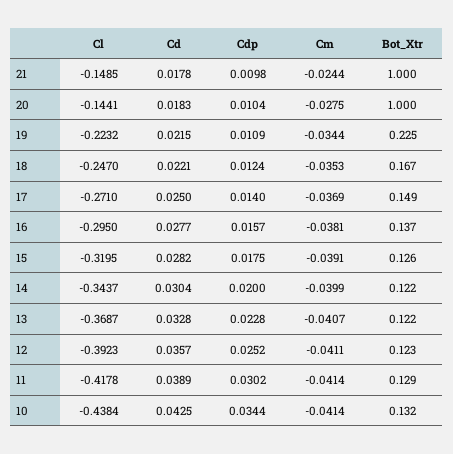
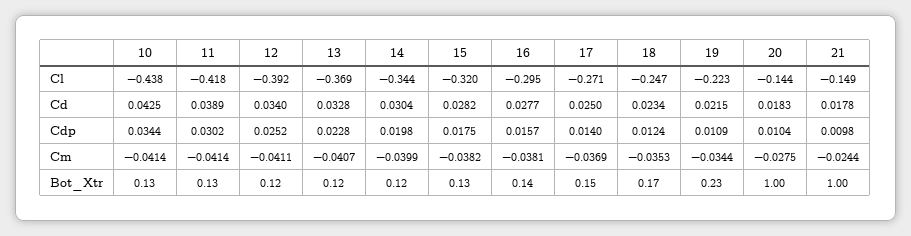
  {
    "Cl": {
      "21": -0.1485,
      "20": -0.1441,
      "19": -0.2232,
      "18": -0.247,
      "17": -0.271,
      "16": -0.295,
      "15": -0.3195,
      "14": -0.3437,
      "13": -0.3687,
      "12": -0.3923,
      "11": -0.4178,
      "10": -0.4384
    },
    "Cd": {
      "21": 0.0178,
      "20": 0.0183,
      "19": 0.0215,
-     "18": 0.0221,
+     "18": 0.0234,
      "17": 0.025,
      "16": 0.0277,
      "15": 0.0282,
      "14": 0.0304,
      "13": 0.0328,
-     "12": 0.0357,
+     "12": 0.034,
      "11": 0.0389,
      "10": 0.0425
    },
    "Cdp": {
      "21": 0.0098,
      "20": 0.0104,
      "19": 0.0109,
      "18": 0.0124,
      "17": 0.014,
      "16": 0.0157,
      "15": 0.0175,
-     "14": 0.02,
+     "14": 0.0198,
      "13": 0.0228,
      "12": 0.0252,
      "11": 0.0302,
      "10": 0.0344
    },
    "Cm": {
      "21": -0.0244,
      "20": -0.0275,
      "19": -0.0344,
      "18": -0.0353,
      "17": -0.0369,
      "16": -0.0381,
-     "15": -0.0391,
+     "15": -0.0382,
      "14": -0.0399,
      "13": -0.0407,
      "12": -0.0411,
      "11": -0.0414,
      "10": -0.0414
    },
    "Bot_Xtr": {
      "21": 1,
      "20": 1,
      "19": 0.225,
      "18": 0.167,
      "17": 0.149,
      "16": 0.137,
      "15": 0.126,
      "14": 0.122,
      "13": 0.122,
      "12": 0.123,
      "11": 0.129,
      "10": 0.132
    }
  }

